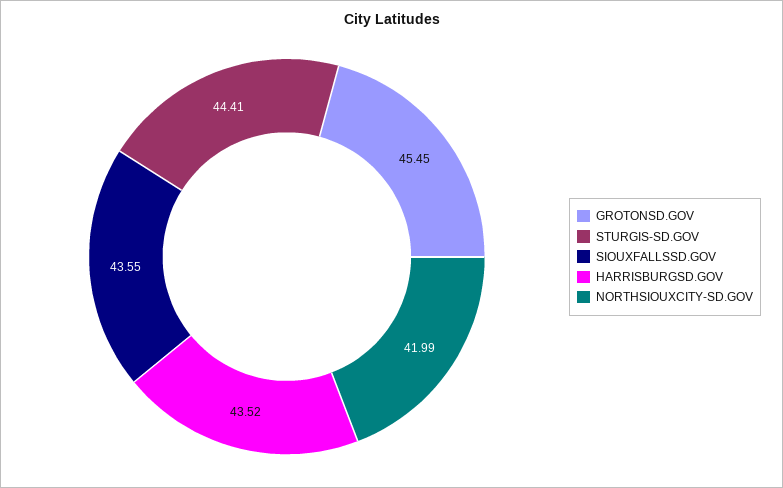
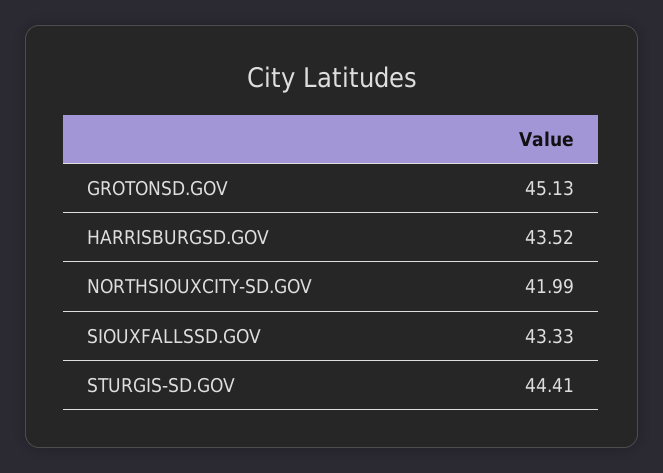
  {
-   "GROTONSD.GOV": 45.45,
+   "GROTONSD.GOV": 45.13,
    "STURGIS-SD.GOV": 44.41,
-   "SIOUXFALLSSD.GOV": 43.55,
+   "SIOUXFALLSSD.GOV": 43.33,
    "HARRISBURGSD.GOV": 43.52,
    "NORTHSIOUXCITY-SD.GOV": 41.99
  }

